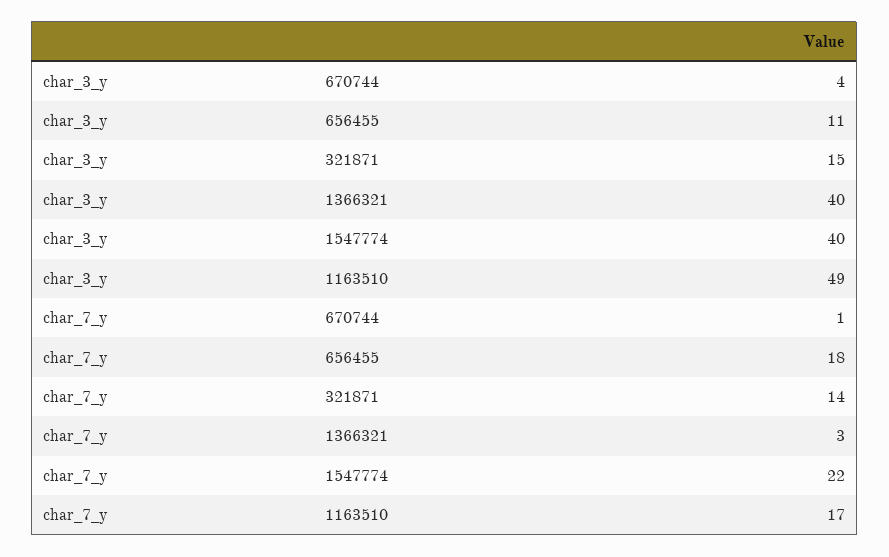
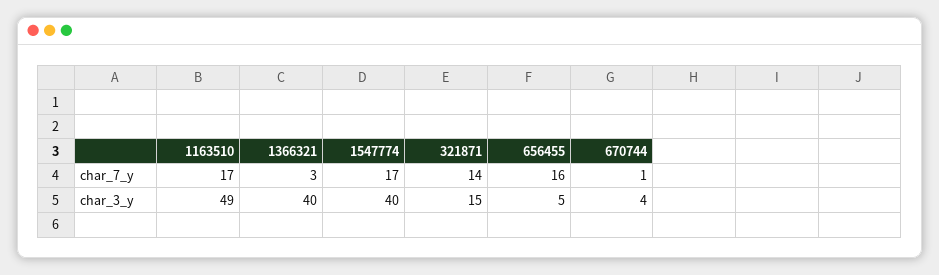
  {
    "char_3_y": {
      "670744": 4,
-     "656455": 11,
+     "656455": 5,
      "321871": 15,
      "1366321": 40,
      "1547774": 40,
      "1163510": 49
    },
    "char_7_y": {
      "670744": 1,
-     "656455": 18,
+     "656455": 16,
      "321871": 14,
      "1366321": 3,
-     "1547774": 22,
+     "1547774": 17,
      "1163510": 17
    }
  }

